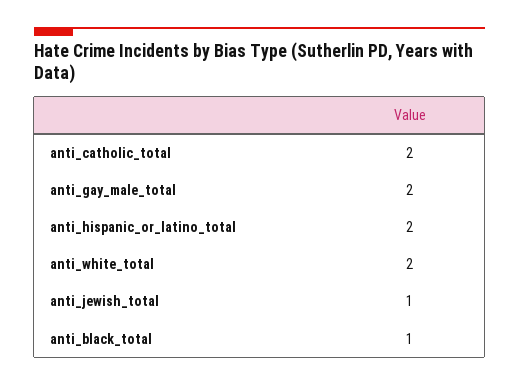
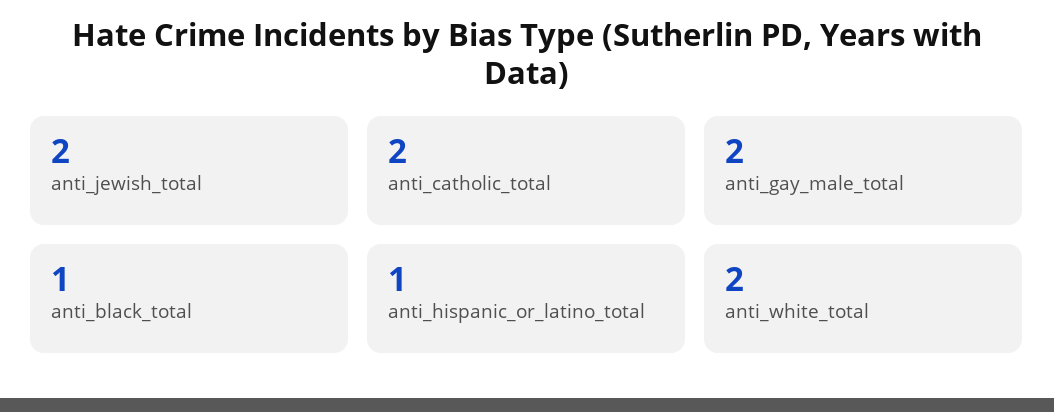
  {
    "anti_catholic_total": 2,
    "anti_gay_male_total": 2,
-   "anti_hispanic_or_latino_total": 2,
+   "anti_hispanic_or_latino_total": 1,
    "anti_white_total": 2,
-   "anti_jewish_total": 1,
+   "anti_jewish_total": 2,
    "anti_black_total": 1
  }

